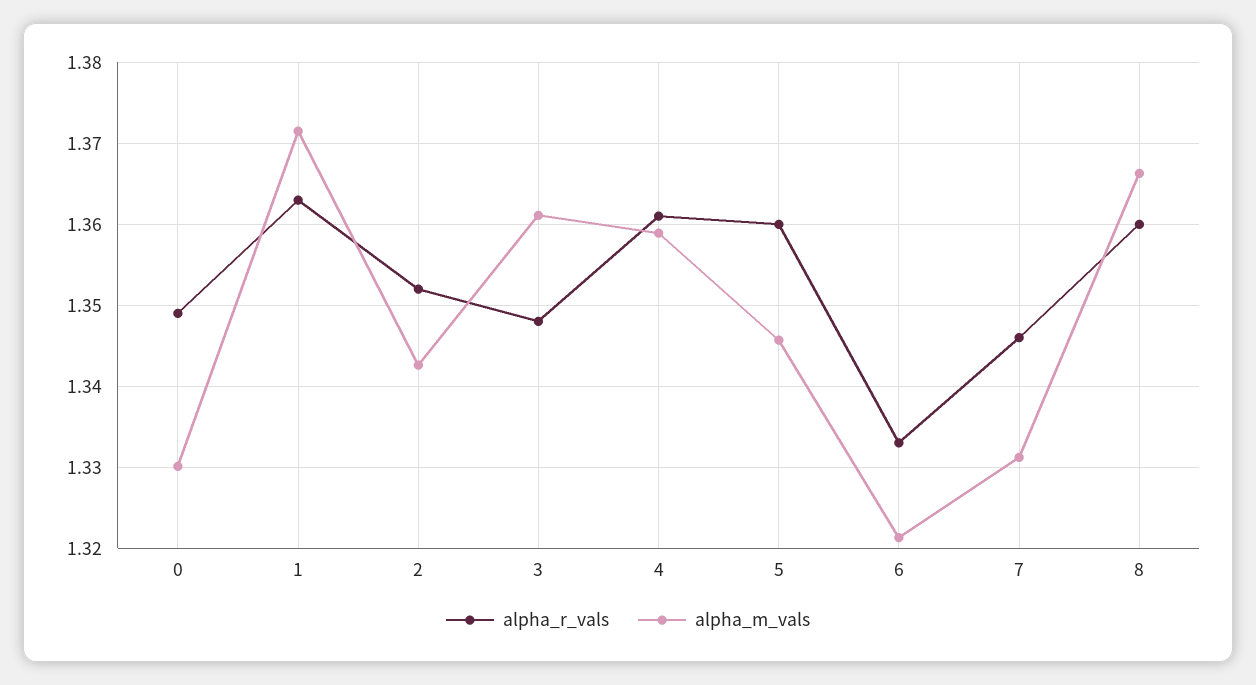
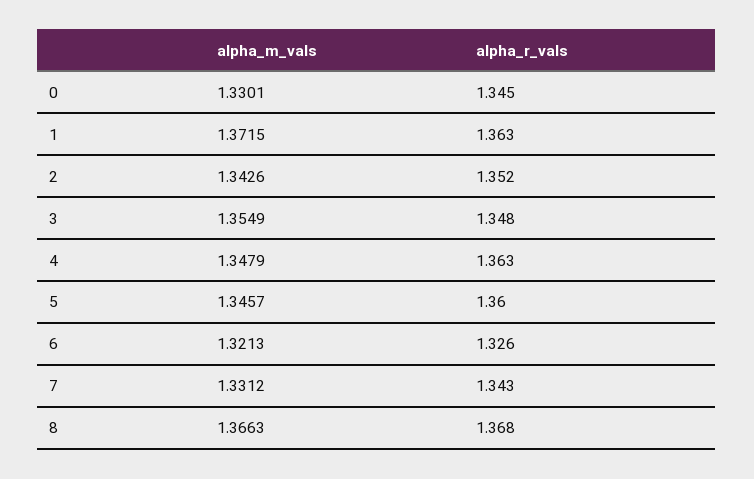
  {
    "alpha_r_vals": {
-     "0": 1.349,
+     "0": 1.345,
      "1": 1.363,
      "2": 1.352,
      "3": 1.348,
-     "4": 1.361,
+     "4": 1.363,
      "5": 1.36,
-     "6": 1.333,
+     "6": 1.326,
-     "7": 1.346,
+     "7": 1.343,
-     "8": 1.36
+     "8": 1.368
    },
    "alpha_m_vals": {
      "0": 1.3301,
      "1": 1.3715,
      "2": 1.3426,
-     "3": 1.361,
+     "3": 1.3549,
-     "4": 1.359,
+     "4": 1.3479,
      "5": 1.3457,
      "6": 1.3213,
      "7": 1.3312,
      "8": 1.3663
    }
  }

